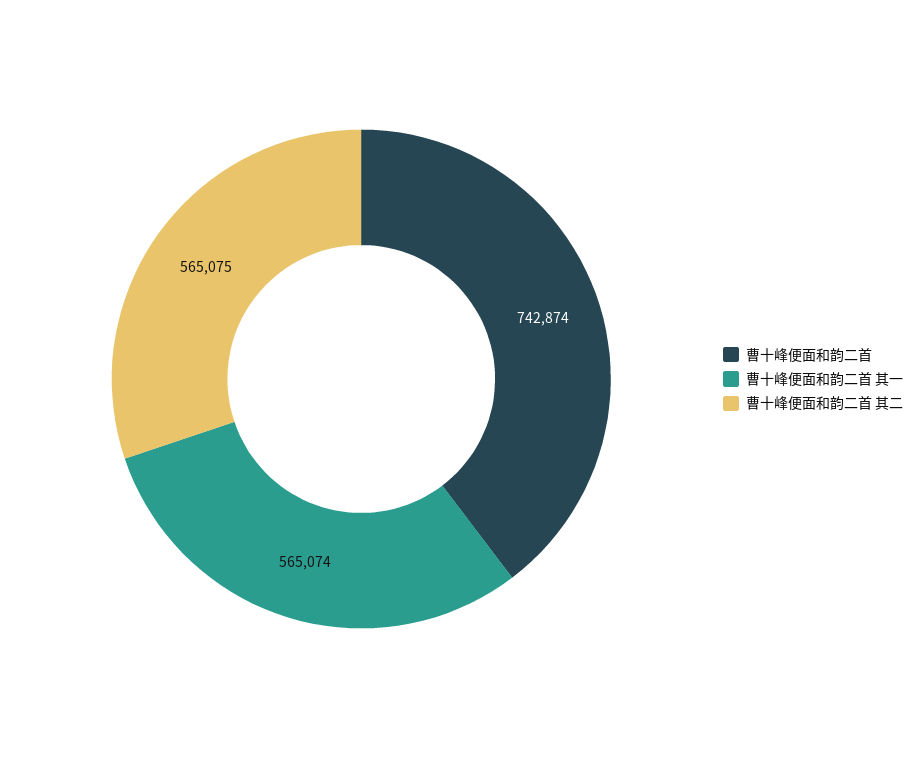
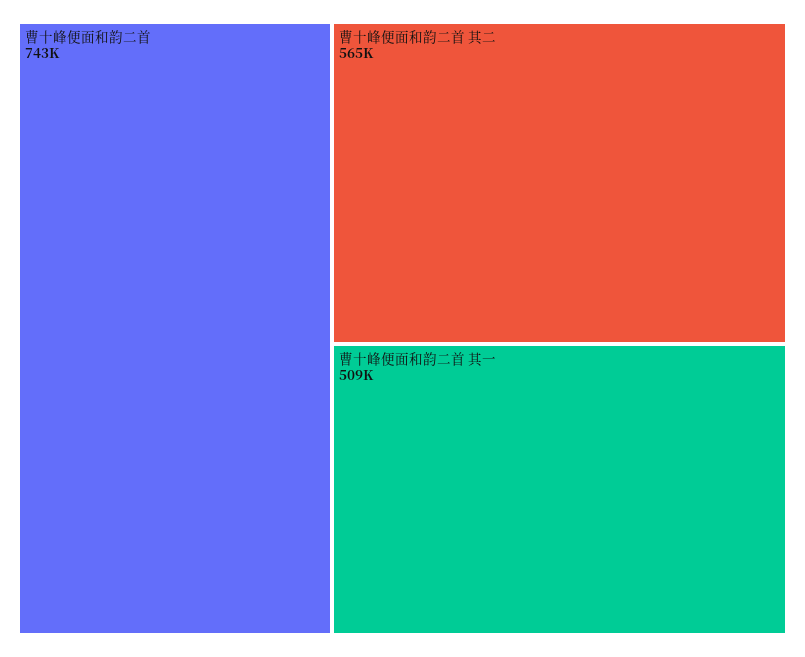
  {
    "曹十峰便面和韵二首": 742874,
-   "曹十峰便面和韵二首 其一": 565074,
+   "曹十峰便面和韵二首 其一": 509000,
    "曹十峰便面和韵二首 其二": 565075
  }

